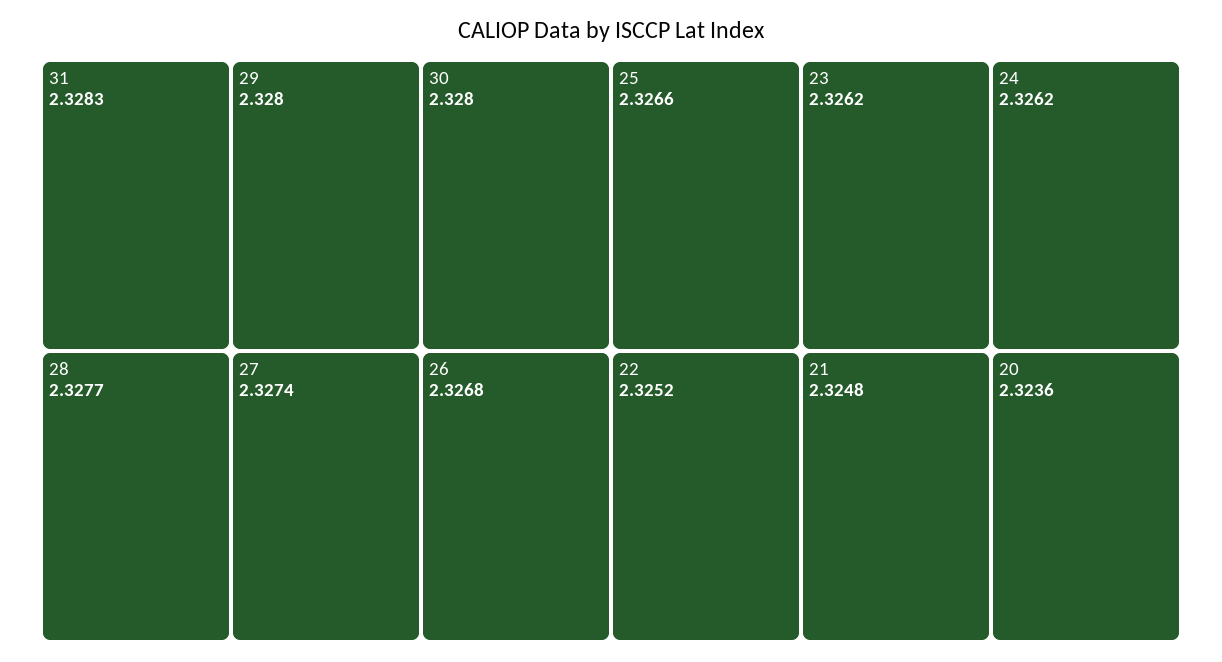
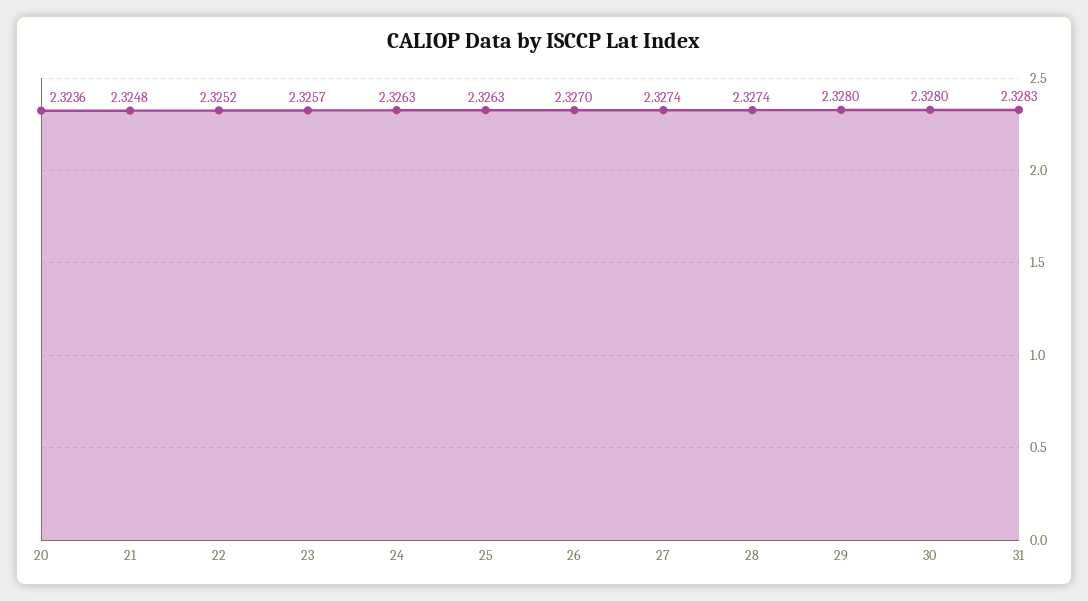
  {
    "31": 2.3283,
    "29": 2.328,
    "30": 2.328,
-   "28": 2.3277,
+   "28": 2.3274,
    "27": 2.3274,
-   "26": 2.3268,
+   "26": 2.327,
-   "25": 2.3266,
+   "25": 2.3263,
-   "23": 2.3262,
+   "23": 2.3257,
-   "24": 2.3262,
+   "24": 2.3263,
    "22": 2.3252,
    "21": 2.3248,
    "20": 2.3236
  }

